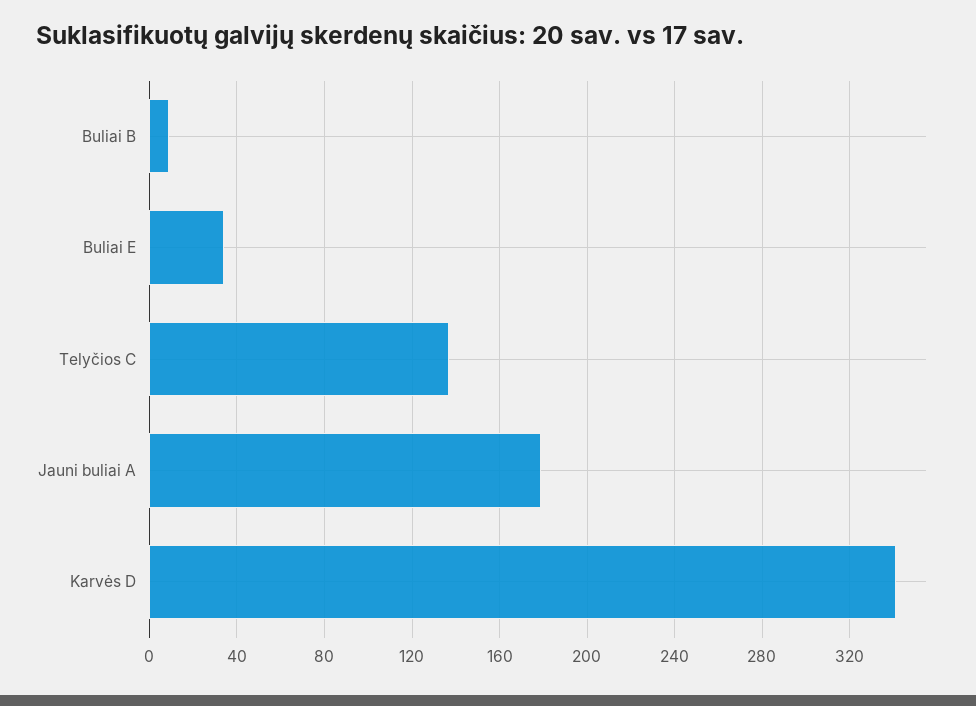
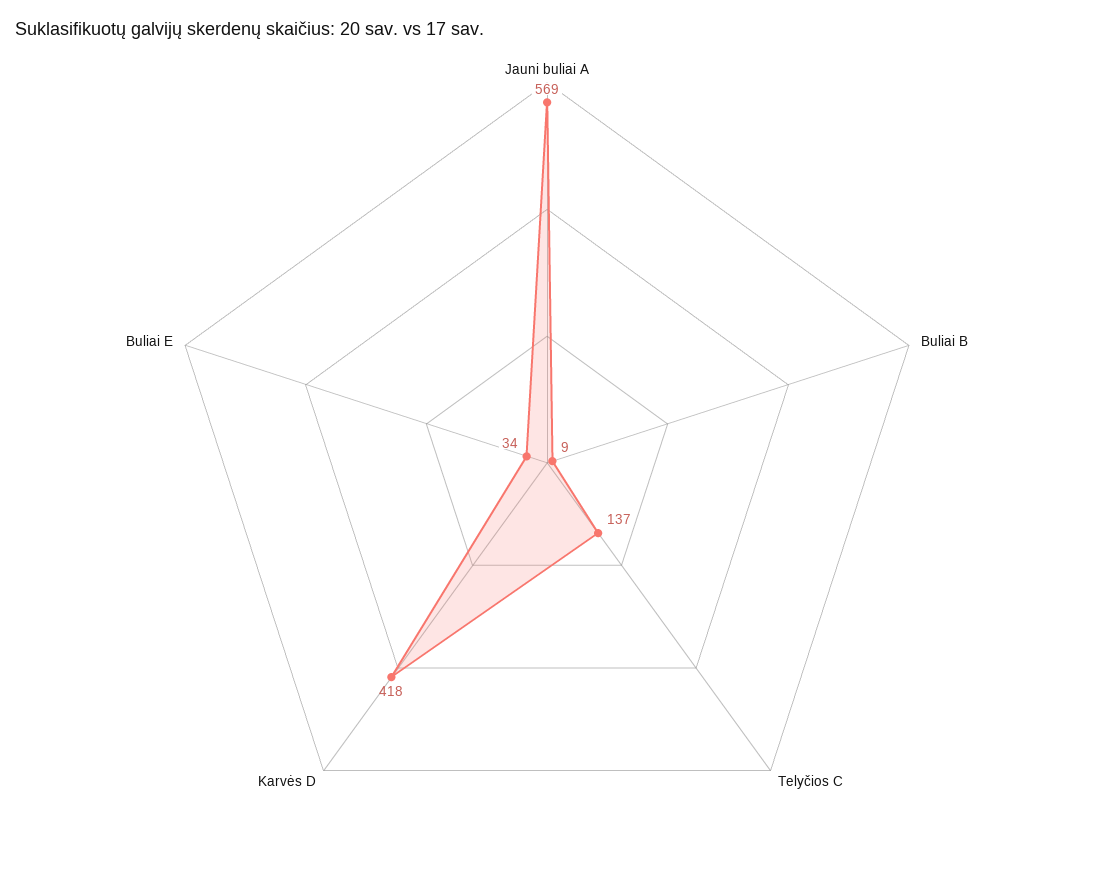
  {
    "Buliai B": 9,
    "Buliai E": 34,
    "Telyčios C": 137,
-   "Jauni buliai A": 180,
+   "Jauni buliai A": 569,
-   "Karvės D": 340
+   "Karvės D": 418
  }

